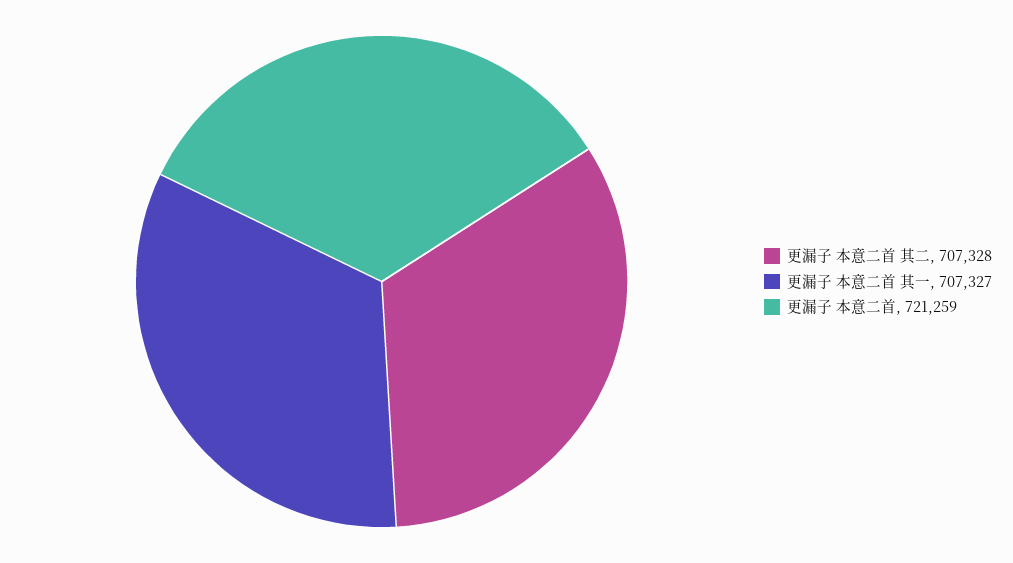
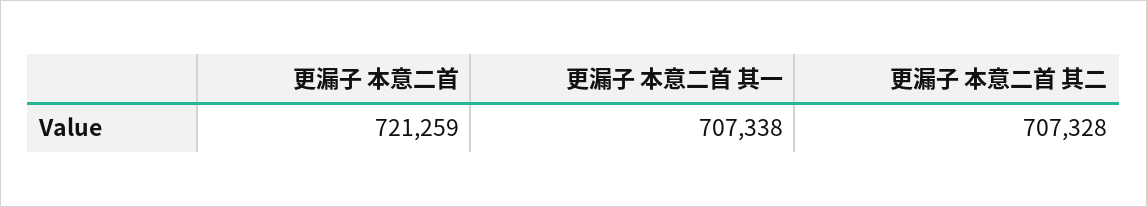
  {
    "更漏子 本意二首 其二": 707328,
-   "更漏子 本意二首 其一": 707327,
+   "更漏子 本意二首 其一": 707338,
    "更漏子 本意二首": 721259
  }

